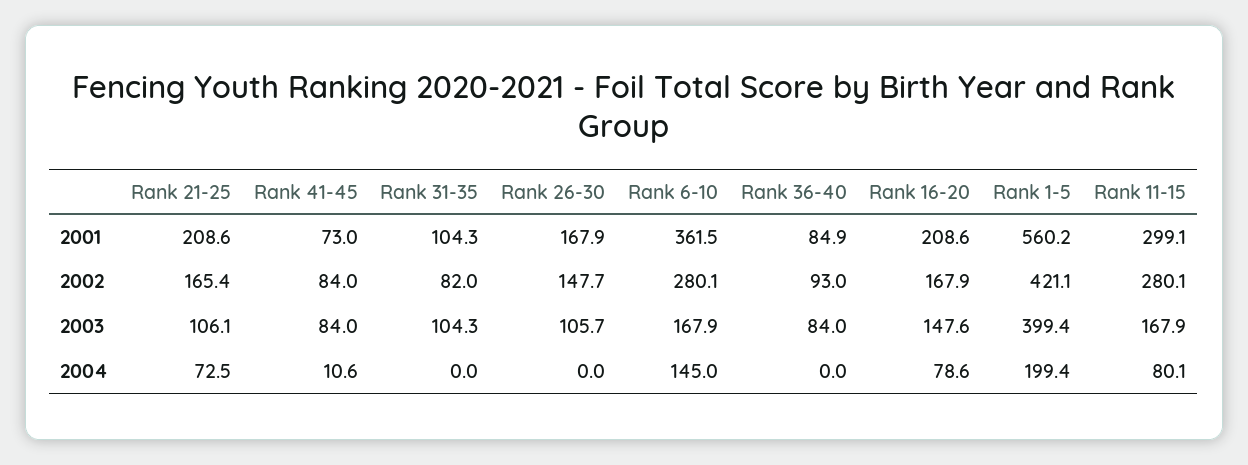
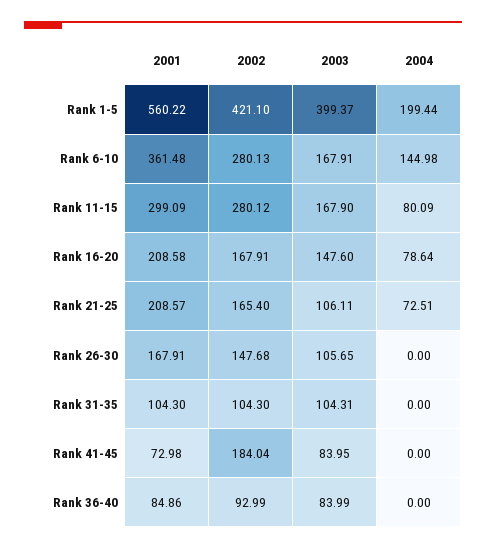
  {
    "Rank 21-25": {
      "2001": 208.57,
      "2002": 165.4,
      "2003": 106.11,
      "2004": 72.51
    },
    "Rank 41-45": {
      "2001": 72.98,
-     "2002": 84,
+     "2002": 184.04,
      "2003": 83.95,
-     "2004": 10.6
+     "2004": 0
    },
    "Rank 31-35": {
      "2001": 104.3,
-     "2002": 82,
+     "2002": 104.3,
      "2003": 104.31,
      "2004": 0
    },
    "Rank 26-30": {
      "2001": 167.91,
      "2002": 147.68,
      "2003": 105.65,
      "2004": 0
    },
    "Rank 6-10": {
      "2001": 361.48,
      "2002": 280.13,
      "2003": 167.91,
      "2004": 144.98
    },
    "Rank 36-40": {
      "2001": 84.86,
      "2002": 92.99,
      "2003": 83.99,
      "2004": 0
    },
    "Rank 16-20": {
      "2001": 208.58,
      "2002": 167.91,
      "2003": 147.6,
      "2004": 78.64
    },
    "Rank 1-5": {
      "2001": 560.22,
      "2002": 421.1,
      "2003": 399.37,
      "2004": 199.44
    },
    "Rank 11-15": {
      "2001": 299.09,
      "2002": 280.12,
      "2003": 167.9,
      "2004": 80.09
    }
  }

